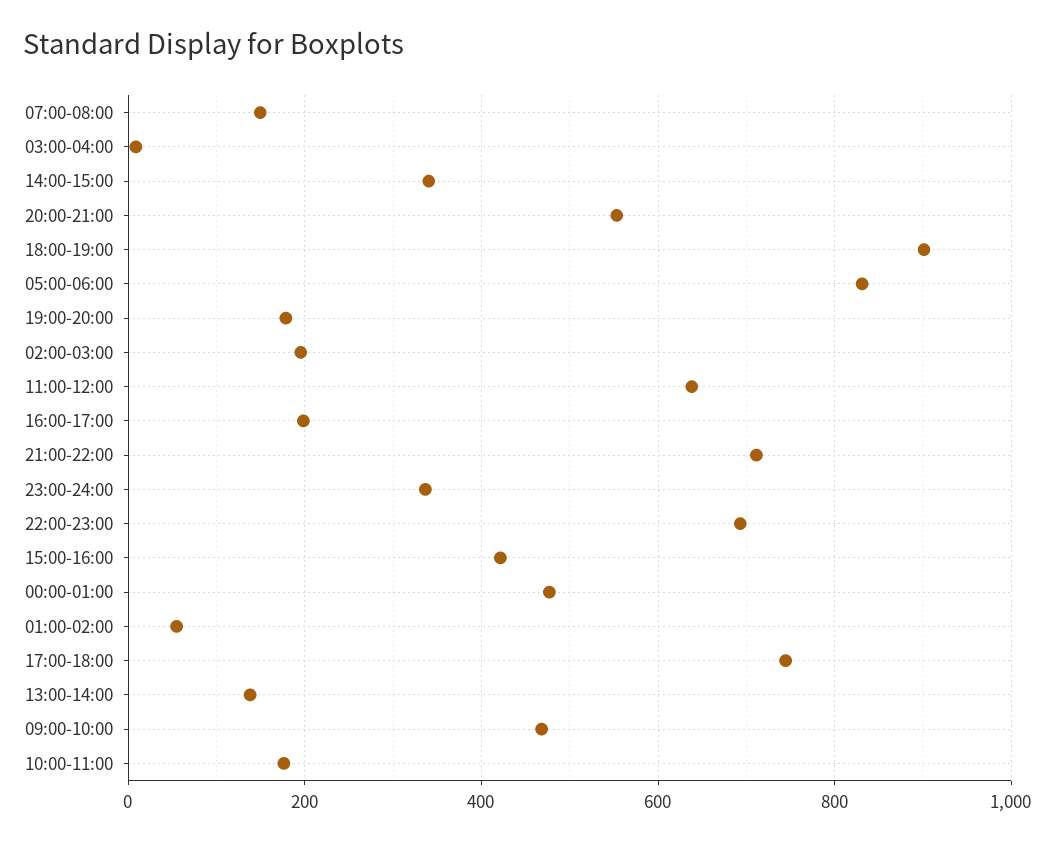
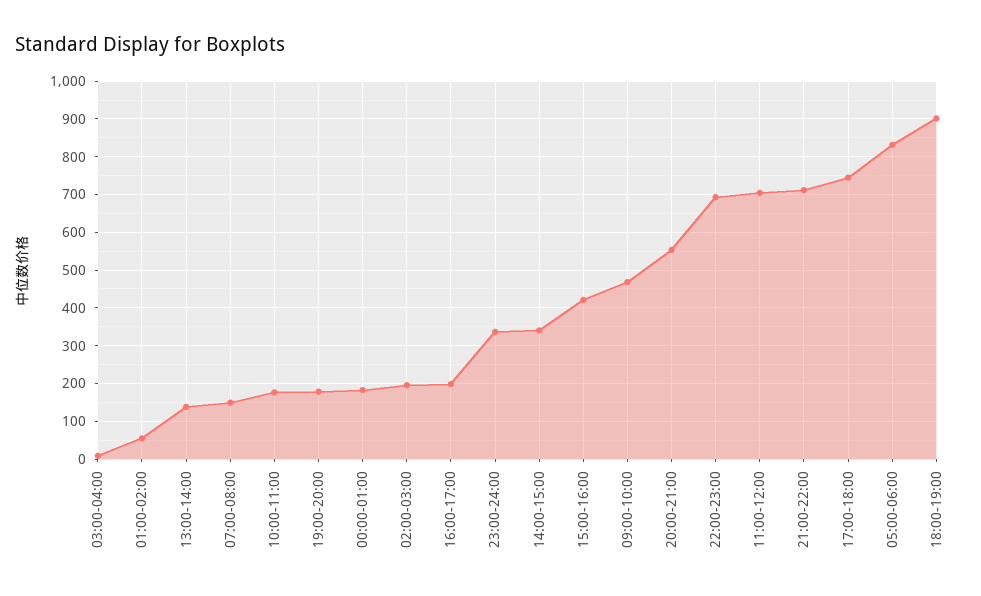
  {
    "07:00-08:00": 140,
    "03:00-04:00": 0,
    "14:00-15:00": 340,
    "20:00-21:00": 560,
    "18:00-19:00": 900,
    "05:00-06:00": 840,
    "19:00-20:00": 180,
    "02:00-03:00": 200,
-   "11:00-12:00": 640,
+   "11:00-12:00": 700,
    "16:00-17:00": 200,
    "21:00-22:00": 720,
    "23:00-24:00": 340,
    "22:00-23:00": 700,
    "15:00-16:00": 420,
-   "00:00-01:00": 480,
+   "00:00-01:00": 180,
    "01:00-02:00": 60,
    "17:00-18:00": 740,
    "13:00-14:00": 140,
    "09:00-10:00": 460,
    "10:00-11:00": 180
  }

